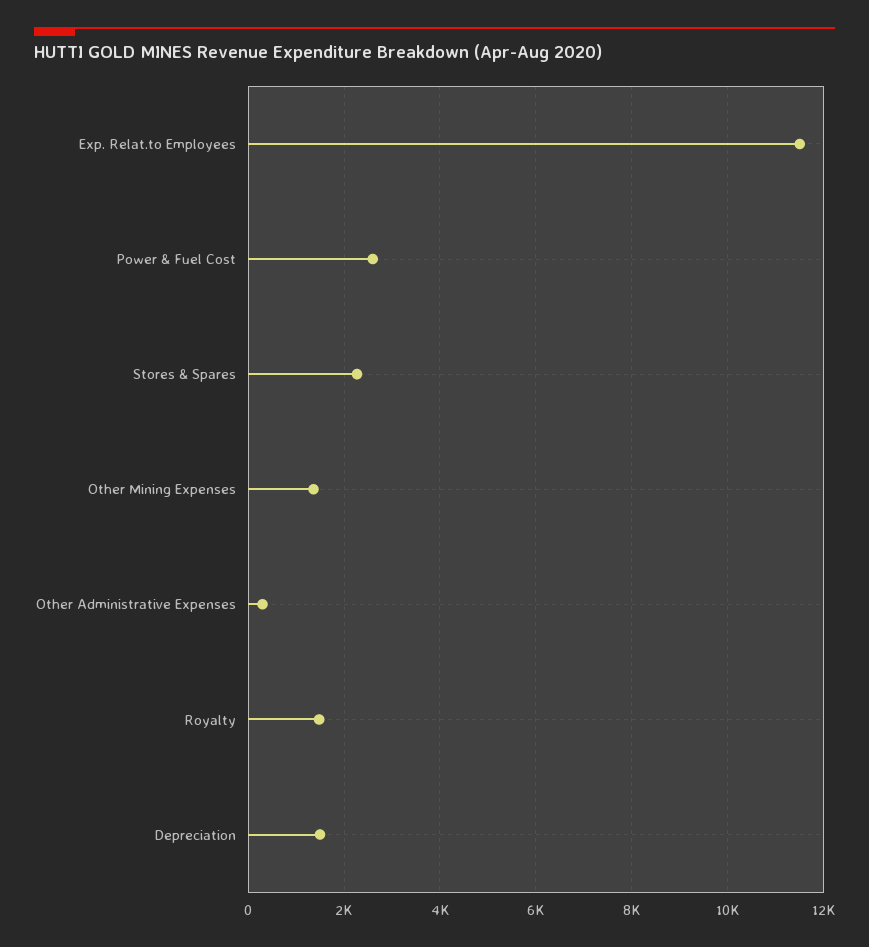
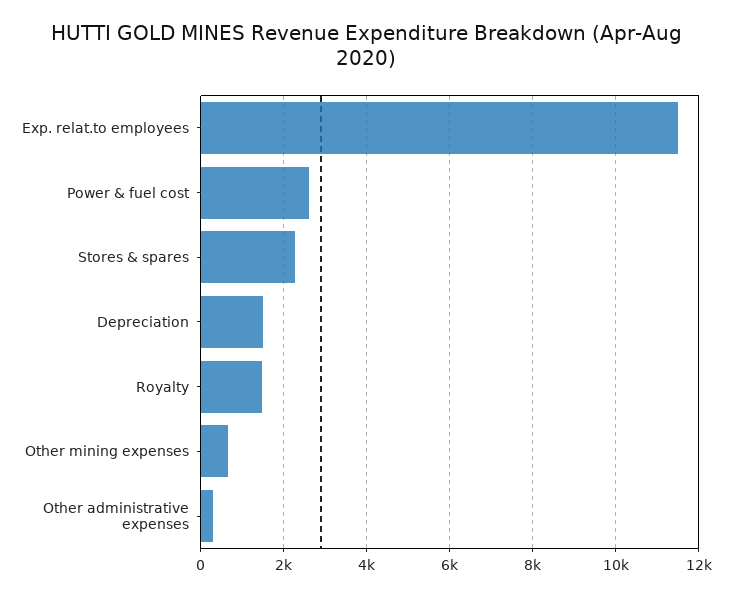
  {
    "Exp. Relat.to Employees": 11600,
    "Power & Fuel Cost": 2600,
    "Stores & Spares": 2200,
-   "Other Mining Expenses": 1400,
+   "Other Mining Expenses": 600,
    "Other Administrative Expenses": 200,
    "Royalty": 1400,
    "Depreciation": 1400
  }

